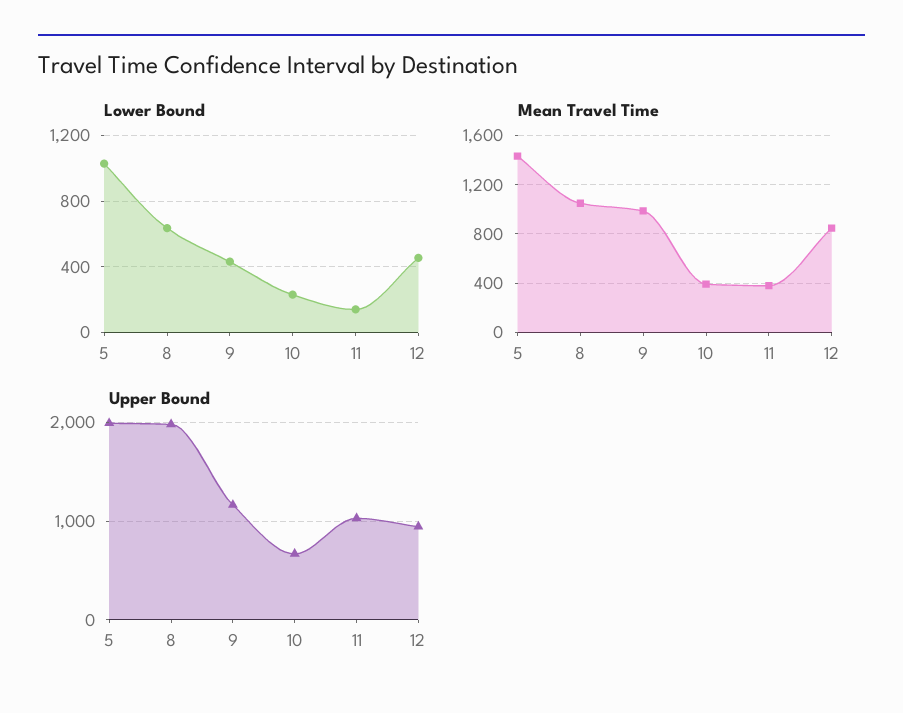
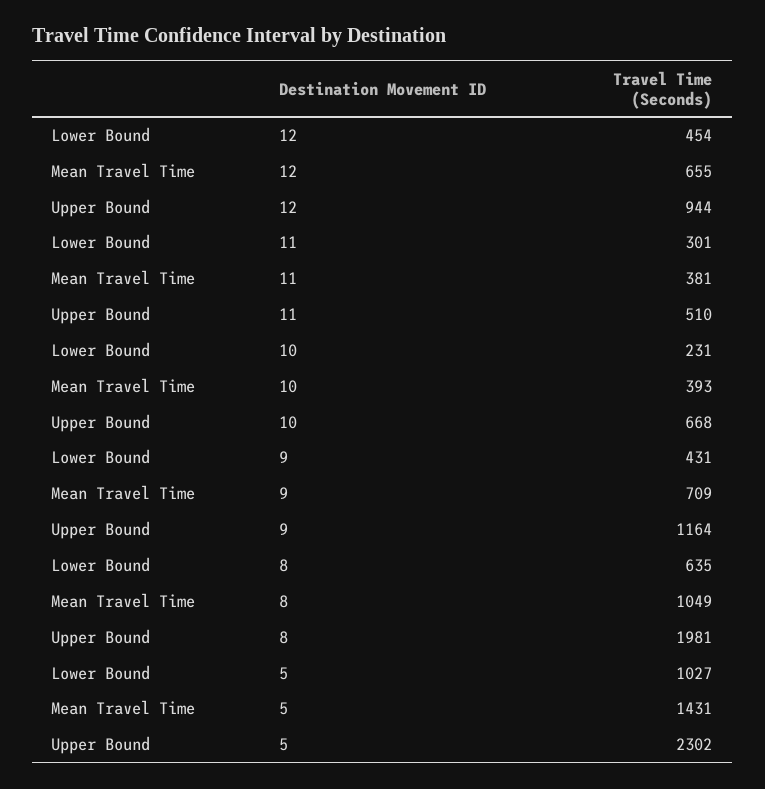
  {
    "Lower Bound": {
      "5": 1027,
      "8": 635,
      "9": 431,
      "10": 231,
-     "11": 150,
+     "11": 301,
      "12": 454
    },
    "Mean Travel Time": {
      "5": 1431,
      "8": 1049,
-     "9": 1000,
+     "9": 709,
      "10": 393,
      "11": 381,
-     "12": 850
+     "12": 655
    },
    "Upper Bound": {
-     "5": 2000,
+     "5": 2302,
      "8": 1981,
      "9": 1164,
      "10": 668,
-     "11": 1000,
+     "11": 510,
      "12": 944
    }
  }

